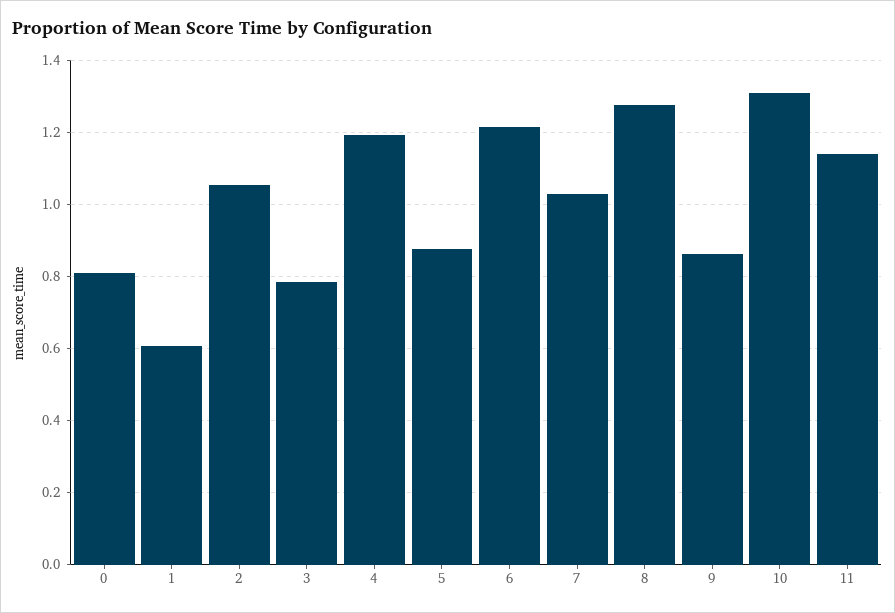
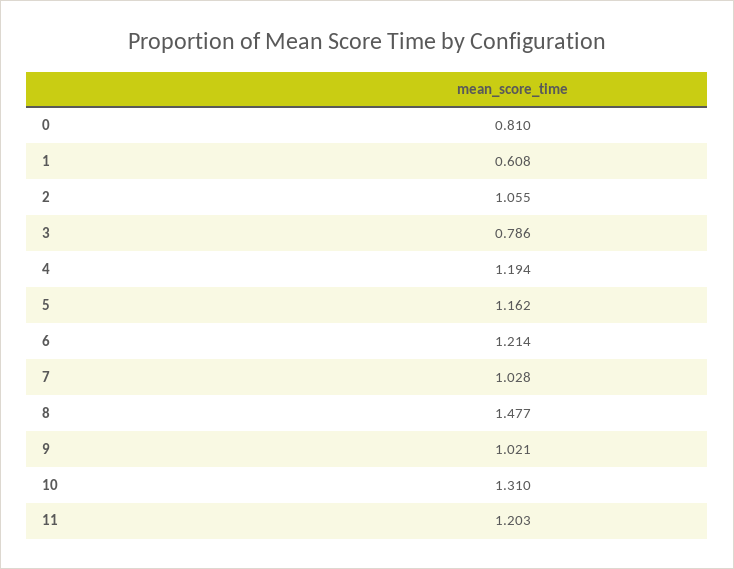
  {
    "0": 0.81,
    "1": 0.608,
    "2": 1.055,
    "3": 0.786,
    "4": 1.194,
-   "5": 0.88,
+   "5": 1.162,
    "6": 1.214,
    "7": 1.028,
-   "8": 1.28,
+   "8": 1.477,
-   "9": 0.86,
+   "9": 1.021,
    "10": 1.31,
-   "11": 1.14
+   "11": 1.203
  }

